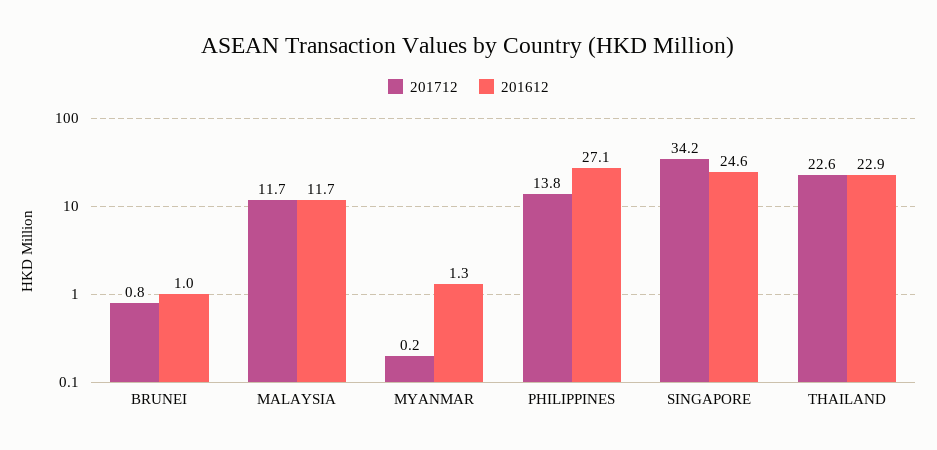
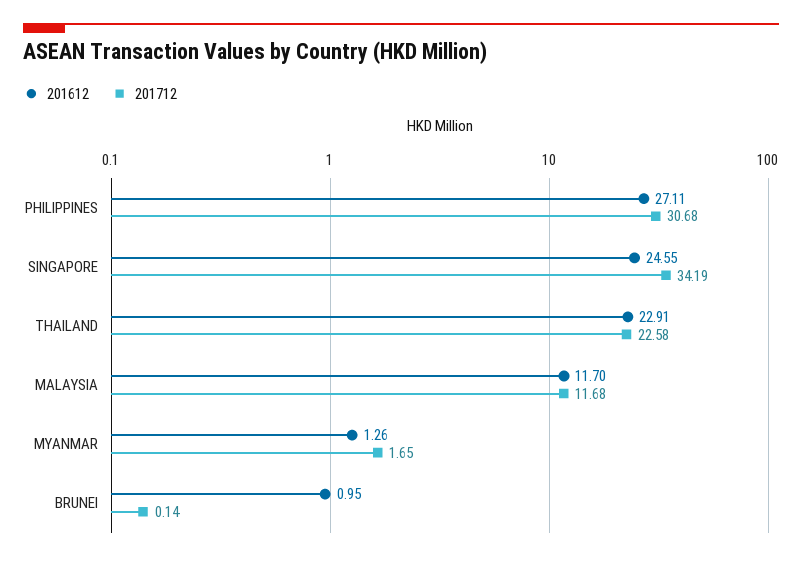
  {
    "201712": {
-     "BRUNEI": 0.8,
+     "BRUNEI": 0.14,
      "MALAYSIA": 11.68,
-     "MYANMAR": 0.2,
+     "MYANMAR": 1.65,
-     "PHILIPPINES": 13.8,
+     "PHILIPPINES": 30.68,
      "SINGAPORE": 34.19,
      "THAILAND": 22.58
    },
    "201612": {
      "BRUNEI": 0.95,
      "MALAYSIA": 11.7,
      "MYANMAR": 1.26,
      "PHILIPPINES": 27.11,
      "SINGAPORE": 24.55,
      "THAILAND": 22.91
    }
  }

